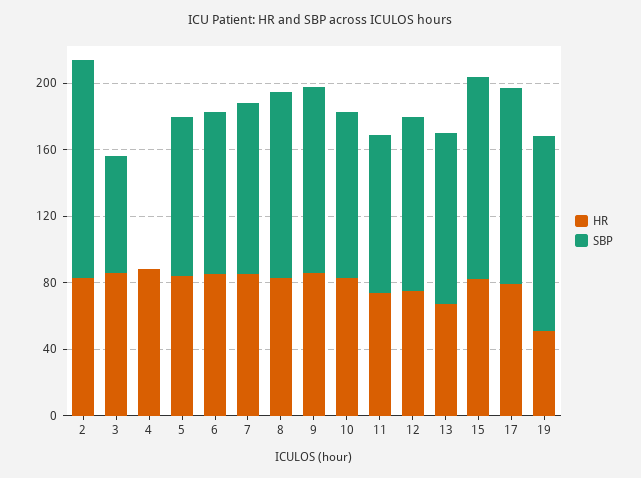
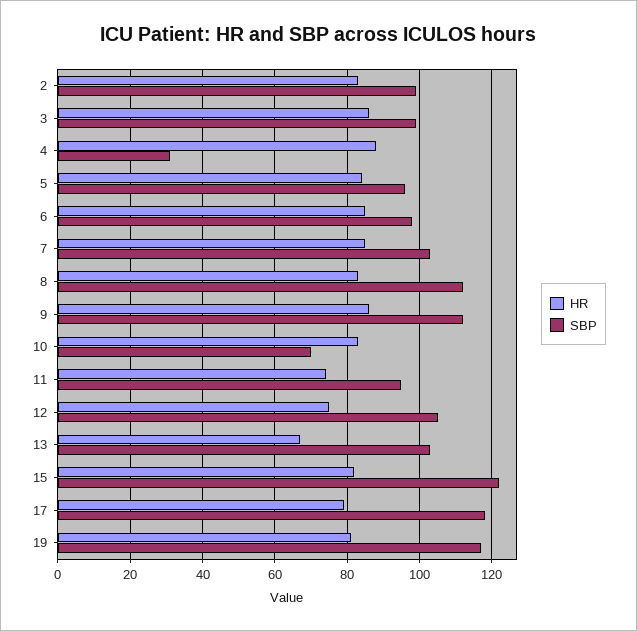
  {
    "HR": {
      "2": 85,
      "3": 85,
      "4": 90,
      "5": 85,
      "6": 85,
      "7": 85,
      "8": 85,
      "9": 85,
      "10": 85,
      "11": 75,
      "12": 75,
      "13": 65,
      "15": 80,
      "17": 80,
-     "19": 50
+     "19": 80
    },
    "SBP": {
-     "2": 130,
+     "2": 100,
-     "3": 70,
+     "3": 100,
-     "4": 0,
+     "4": 30,
      "5": 95,
      "6": 100,
      "7": 105,
      "8": 110,
      "9": 110,
-     "10": 100,
+     "10": 70,
      "11": 95,
      "12": 105,
      "13": 105,
      "15": 120,
      "17": 120,
      "19": 115
    }
  }

